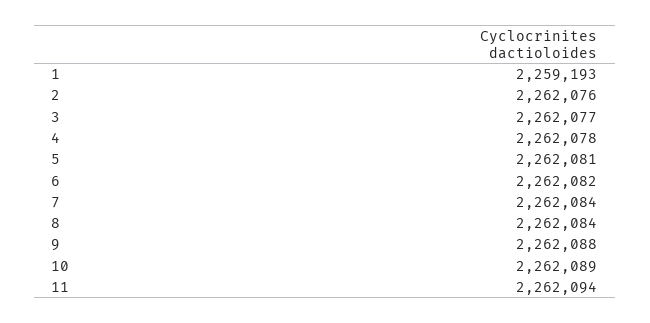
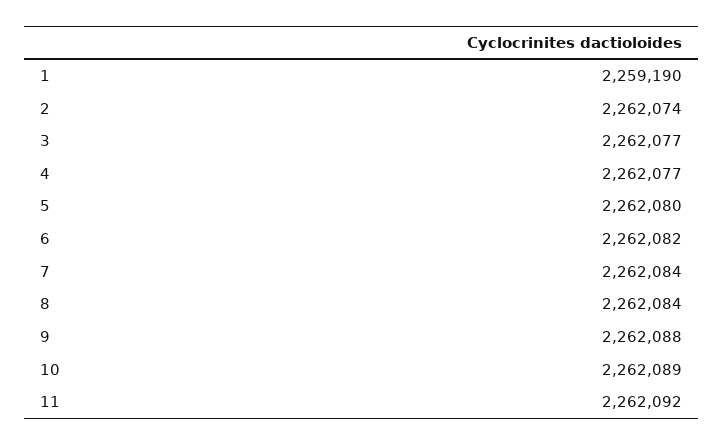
  {
-   "1": 2259193,
+   "1": 2259190,
-   "2": 2262076,
+   "2": 2262074,
    "3": 2262077,
-   "4": 2262078,
+   "4": 2262077,
-   "5": 2262081,
+   "5": 2262080,
    "6": 2262082,
    "7": 2262084,
    "8": 2262084,
    "9": 2262088,
    "10": 2262089,
-   "11": 2262094
+   "11": 2262092
  }

